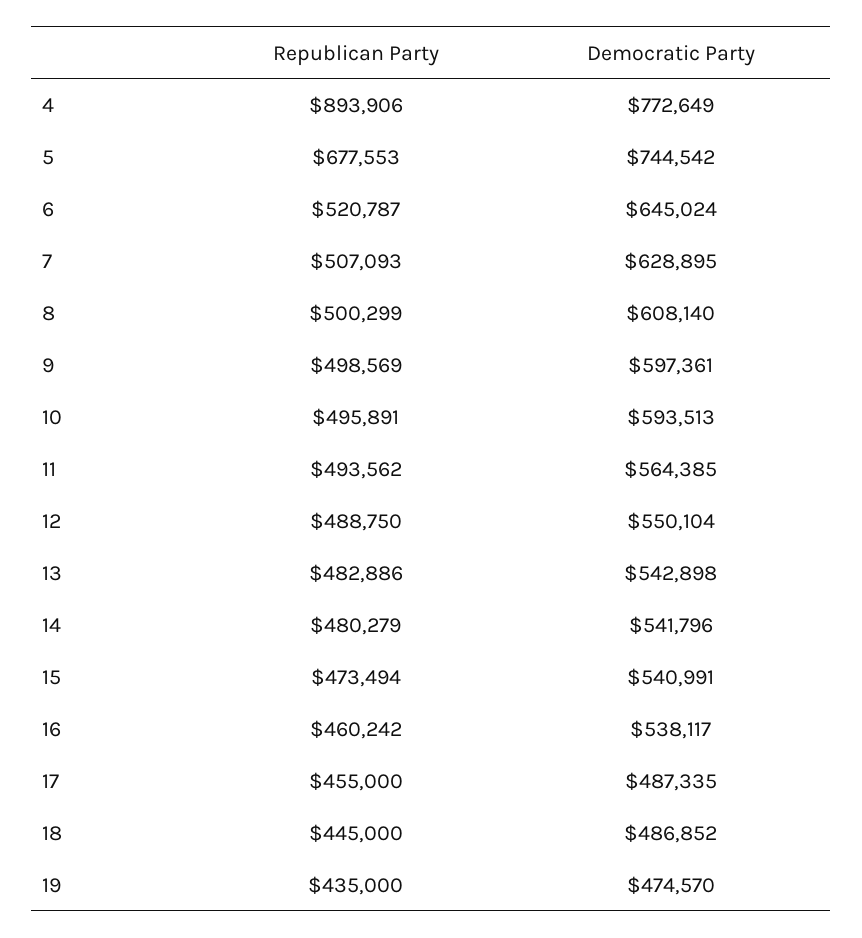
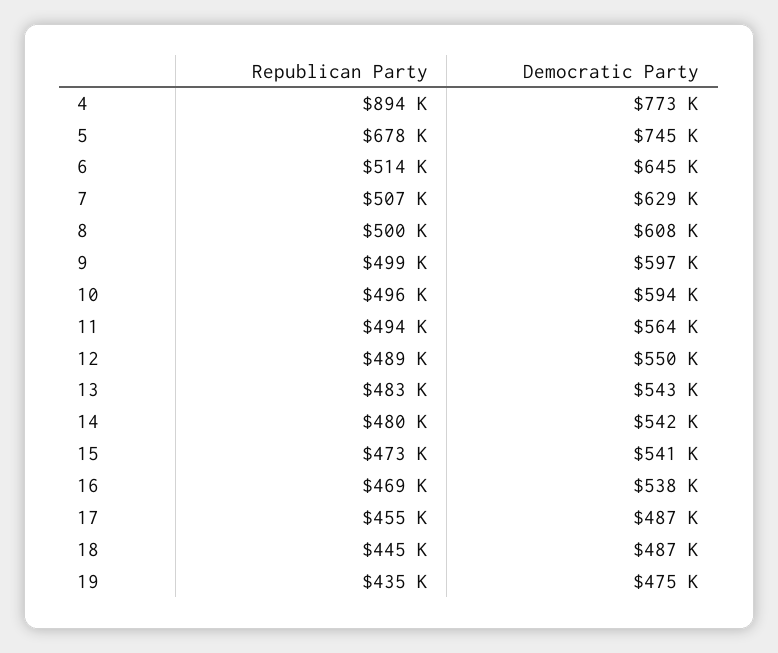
  {
    "Republican Party": {
      "4": 893906,
      "5": 677553,
-     "6": 520787,
+     "6": 514000,
      "7": 507093,
      "8": 500299,
      "9": 498569,
      "10": 495891,
      "11": 493562,
      "12": 488750,
      "13": 482886,
      "14": 480279,
      "15": 473494,
-     "16": 460242,
+     "16": 469000,
      "17": 455000,
      "18": 445000,
      "19": 435000
    },
    "Democratic Party": {
      "4": 772649,
      "5": 744542,
      "6": 645024,
      "7": 628895,
      "8": 608140,
      "9": 597361,
      "10": 593513,
      "11": 564385,
      "12": 550104,
      "13": 542898,
      "14": 541796,
      "15": 540991,
      "16": 538117,
      "17": 487335,
      "18": 486852,
      "19": 474570
    }
  }

